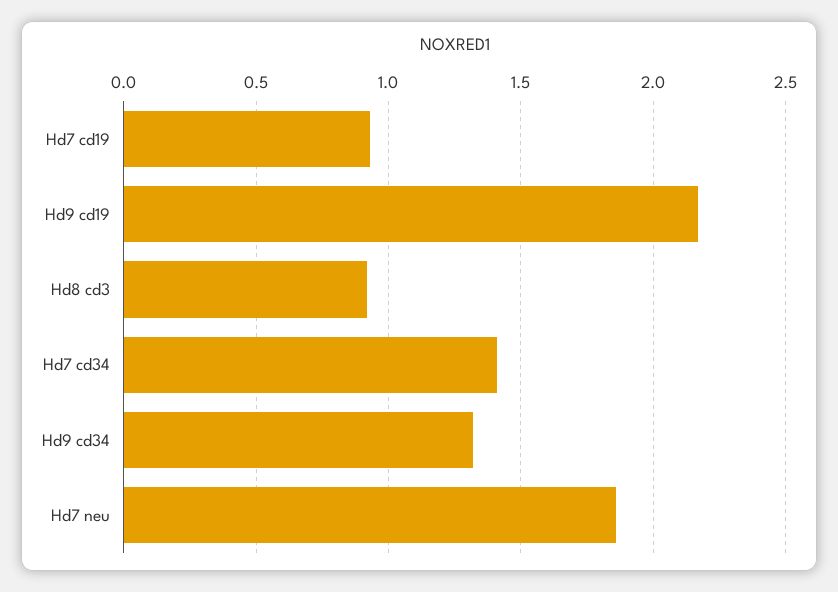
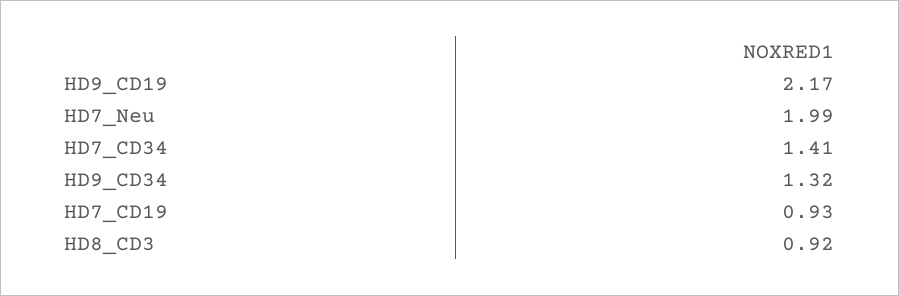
  {
    "Hd7 cd19": 0.93,
    "Hd9 cd19": 2.17,
    "Hd8 cd3": 0.92,
    "Hd7 cd34": 1.41,
    "Hd9 cd34": 1.32,
-   "Hd7 neu": 1.85
+   "Hd7 neu": 1.99
  }

